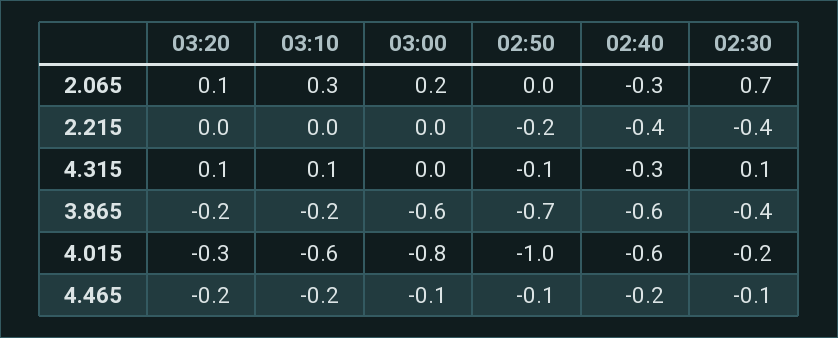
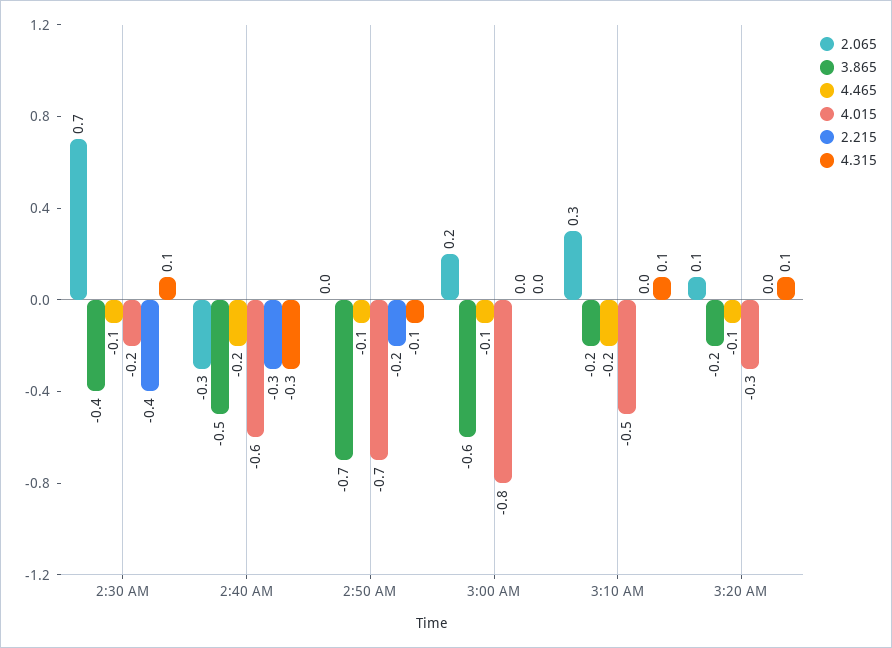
  {
    "2.065": {
      "03:20": 0.1,
      "03:10": 0.3,
      "03:00": 0.2,
      "02:50": 0,
      "02:40": -0.3,
      "02:30": 0.7
    },
    "2.215": {
      "03:20": 0,
      "03:10": 0,
      "03:00": 0,
      "02:50": -0.2,
-     "02:40": -0.4,
+     "02:40": -0.3,
      "02:30": -0.4
    },
    "4.315": {
      "03:20": 0.1,
      "03:10": 0.1,
      "03:00": 0,
      "02:50": -0.1,
      "02:40": -0.3,
      "02:30": 0.1
    },
    "3.865": {
      "03:20": -0.2,
      "03:10": -0.2,
      "03:00": -0.6,
      "02:50": -0.7,
-     "02:40": -0.6,
+     "02:40": -0.5,
      "02:30": -0.4
    },
    "4.015": {
      "03:20": -0.3,
-     "03:10": -0.6,
+     "03:10": -0.5,
      "03:00": -0.8,
-     "02:50": -1,
+     "02:50": -0.7,
      "02:40": -0.6,
      "02:30": -0.2
    },
    "4.465": {
-     "03:20": -0.2,
+     "03:20": -0.1,
      "03:10": -0.2,
      "03:00": -0.1,
      "02:50": -0.1,
      "02:40": -0.2,
      "02:30": -0.1
    }
  }

